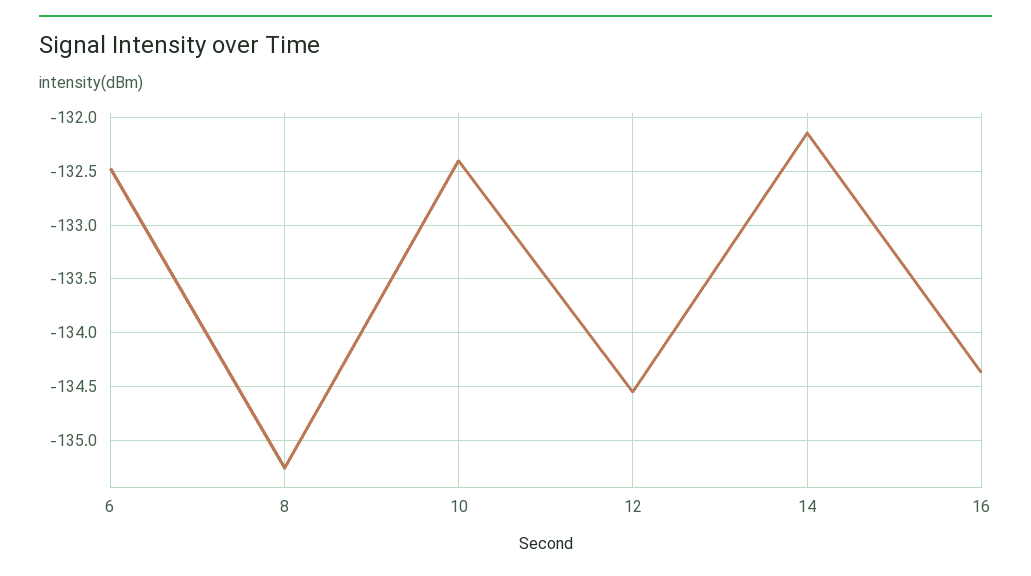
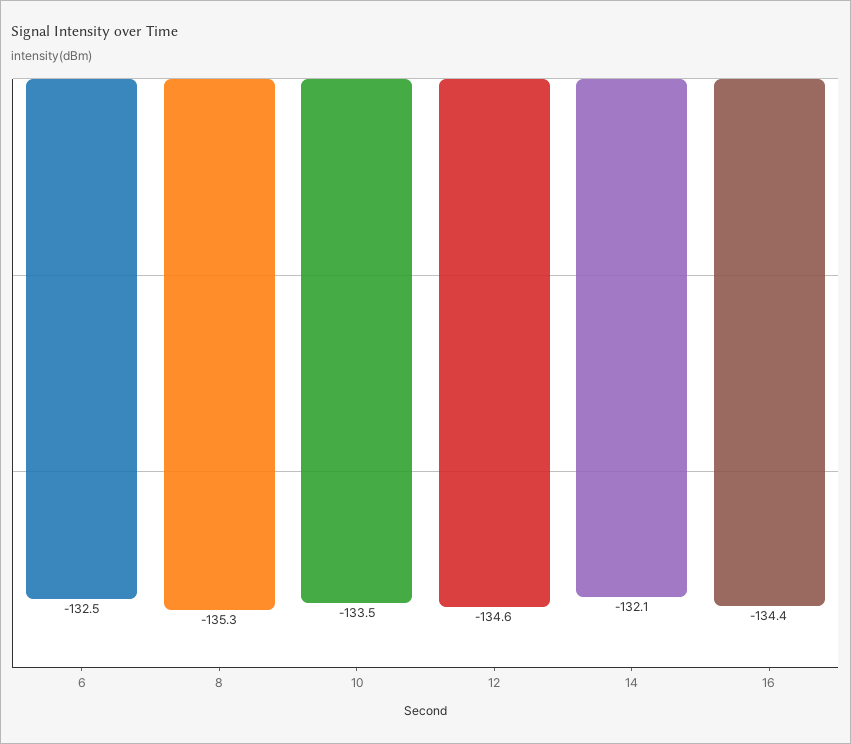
  {
    "6": -132.5,
    "8": -135.3,
-   "10": -132.4,
+   "10": -133.5,
    "12": -134.6,
    "14": -132.1,
    "16": -134.4
  }

